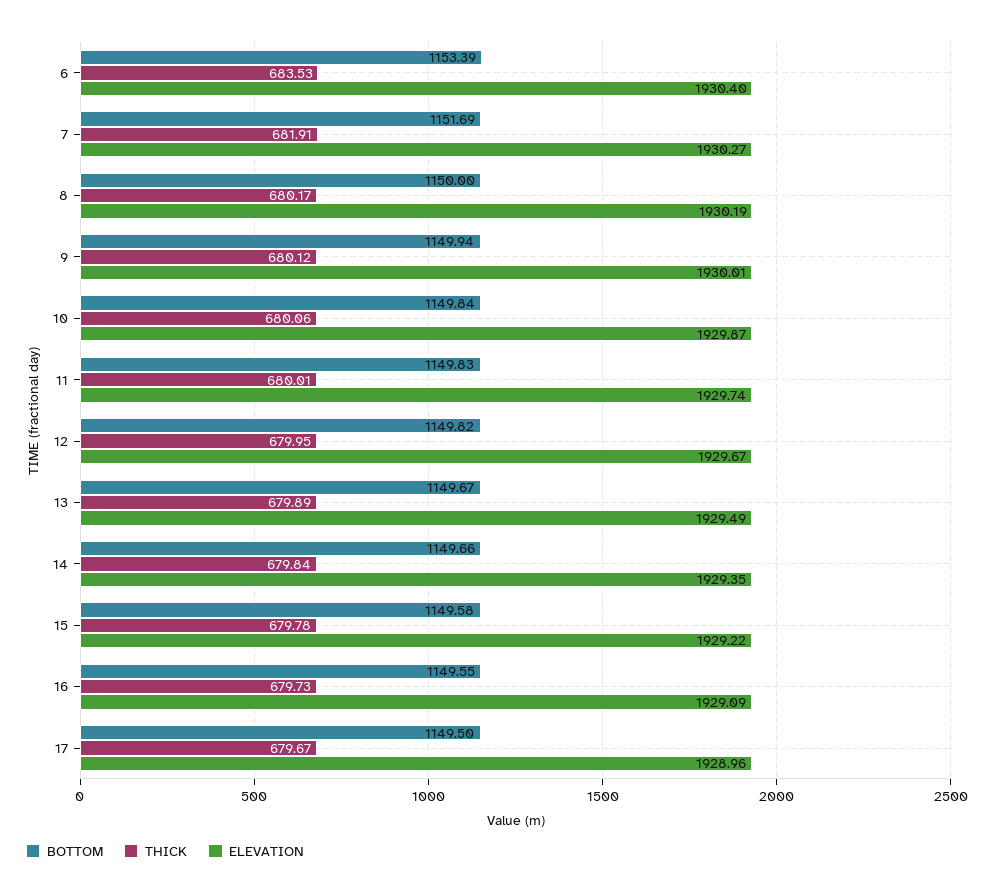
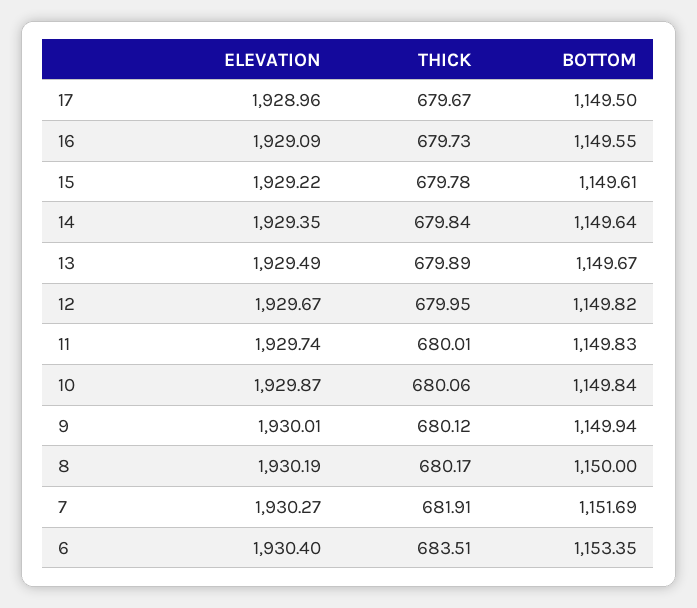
  {
    "BOTTOM": {
-     "6": 1153.39,
+     "6": 1153.35,
      "7": 1151.69,
      "8": 1150,
      "9": 1149.94,
      "10": 1149.84,
      "11": 1149.83,
      "12": 1149.82,
      "13": 1149.67,
-     "14": 1149.66,
+     "14": 1149.64,
-     "15": 1149.58,
+     "15": 1149.61,
      "16": 1149.55,
      "17": 1149.5
    },
    "THICK": {
-     "6": 683.53,
+     "6": 683.51,
      "7": 681.91,
      "8": 680.17,
      "9": 680.12,
      "10": 680.06,
      "11": 680.01,
      "12": 679.95,
      "13": 679.89,
      "14": 679.84,
      "15": 679.78,
      "16": 679.73,
      "17": 679.67
    },
    "ELEVATION": {
      "6": 1930.4,
      "7": 1930.27,
      "8": 1930.19,
      "9": 1930.01,
      "10": 1929.87,
      "11": 1929.74,
      "12": 1929.67,
      "13": 1929.49,
      "14": 1929.35,
      "15": 1929.22,
      "16": 1929.09,
      "17": 1928.96
    }
  }

